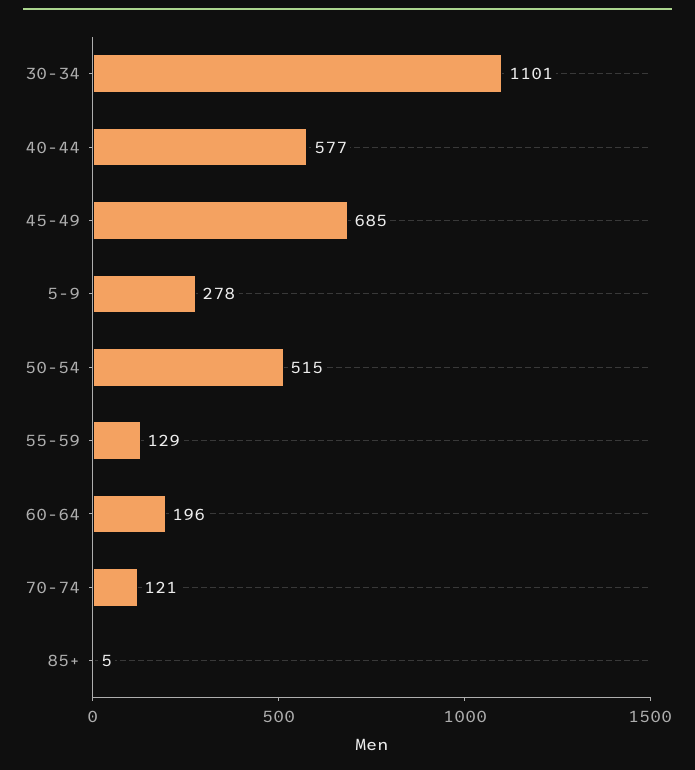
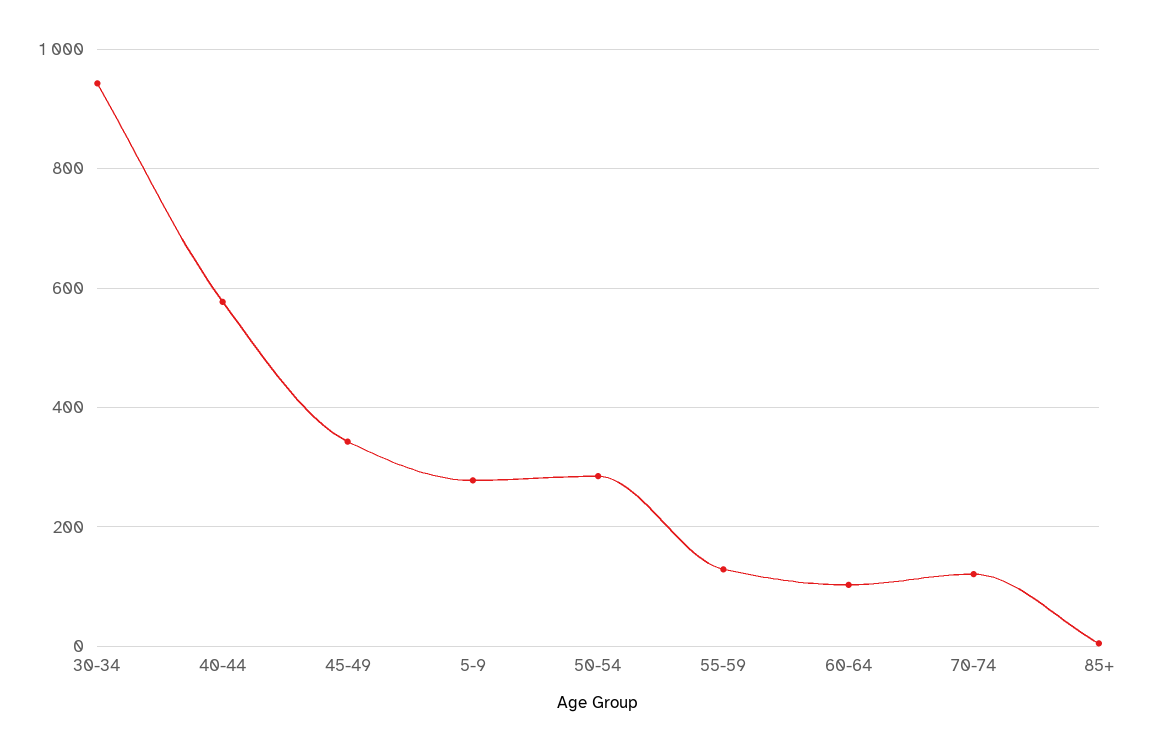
  {
-   "30-34": 1101,
+   "30-34": 940,
    "40-44": 577,
-   "45-49": 685,
+   "45-49": 340,
    "5-9": 278,
-   "50-54": 515,
+   "50-54": 280,
    "55-59": 129,
-   "60-64": 196,
+   "60-64": 100,
    "70-74": 121,
    "85+": 5
  }

